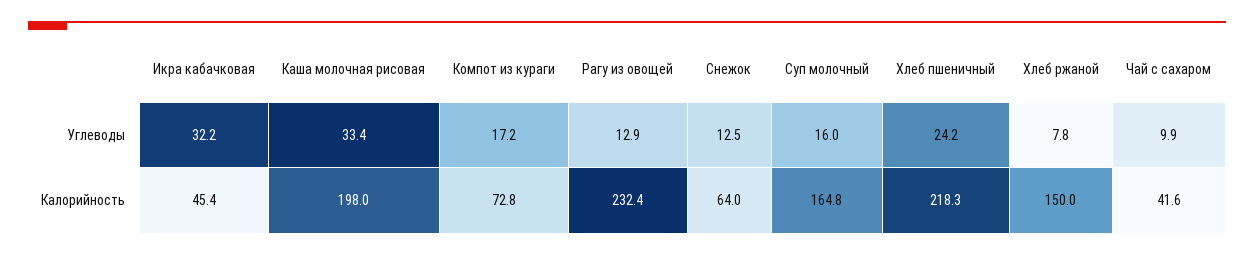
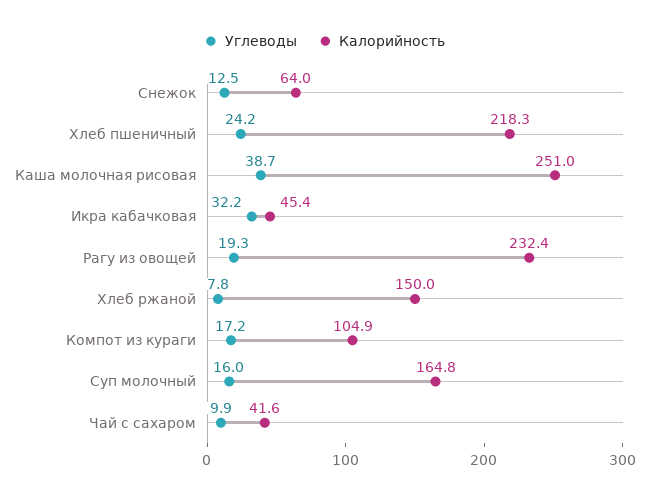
  {
    "Углеводы": {
      "Икра кабачковая": 32.2,
-     "Каша молочная рисовая": 33.4,
+     "Каша молочная рисовая": 38.7,
      "Компот из кураги": 17.2,
-     "Рагу из овощей": 12.9,
+     "Рагу из овощей": 19.3,
      "Снежок": 12.5,
      "Суп молочный": 16,
      "Хлеб пшеничный": 24.2,
      "Хлеб ржаной": 7.8,
      "Чай с сахаром": 9.9
    },
    "Калорийность": {
      "Икра кабачковая": 45.4,
-     "Каша молочная рисовая": 198,
+     "Каша молочная рисовая": 251,
-     "Компот из кураги": 72.8,
+     "Компот из кураги": 104.9,
      "Рагу из овощей": 232.4,
      "Снежок": 64,
      "Суп молочный": 164.8,
      "Хлеб пшеничный": 218.3,
      "Хлеб ржаной": 150,
      "Чай с сахаром": 41.6
    }
  }

